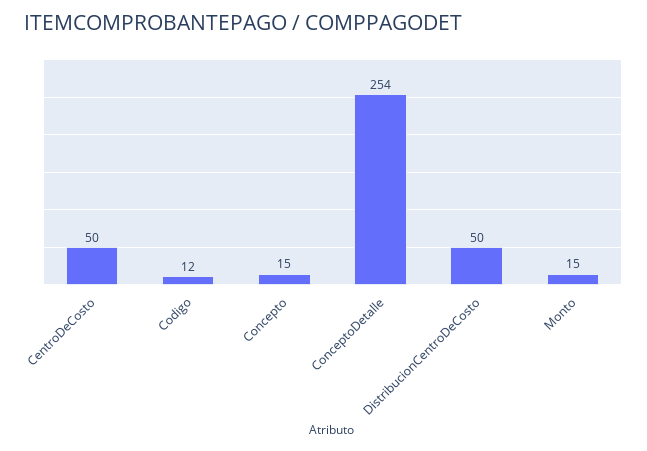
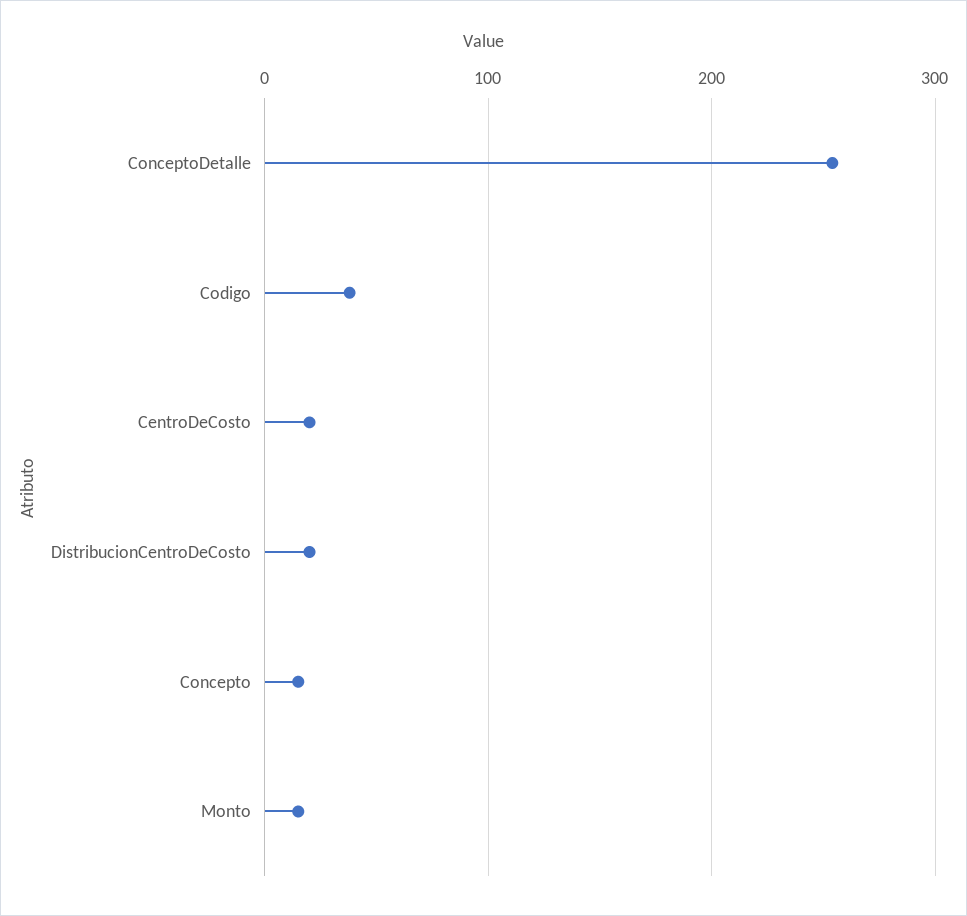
  {
-   "CentroDeCosto": 50,
+   "CentroDeCosto": 20,
-   "Codigo": 12,
+   "Codigo": 40,
    "Concepto": 15,
    "ConceptoDetalle": 254,
-   "DistribucionCentroDeCosto": 50,
+   "DistribucionCentroDeCosto": 20,
    "Monto": 15
  }

